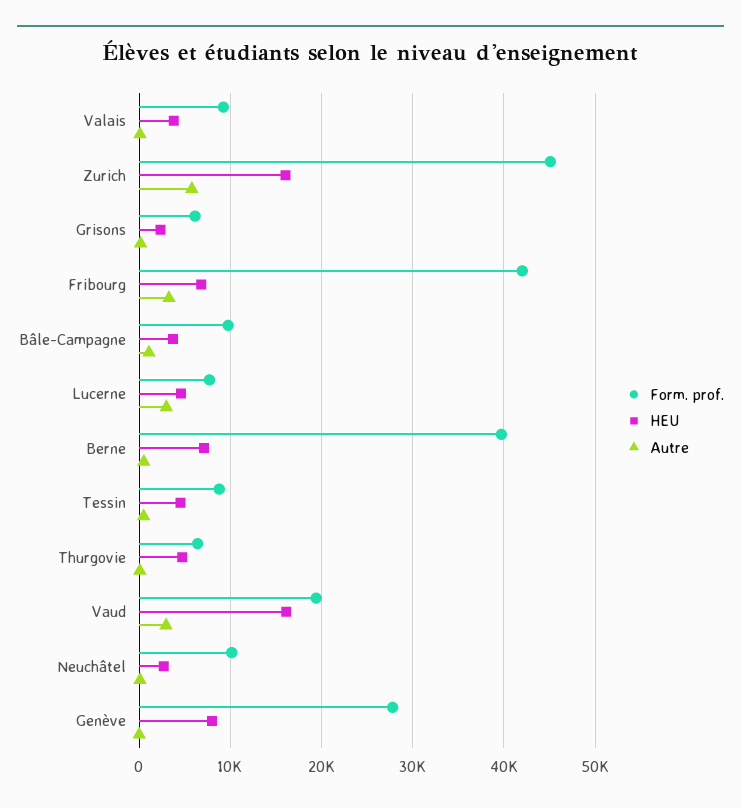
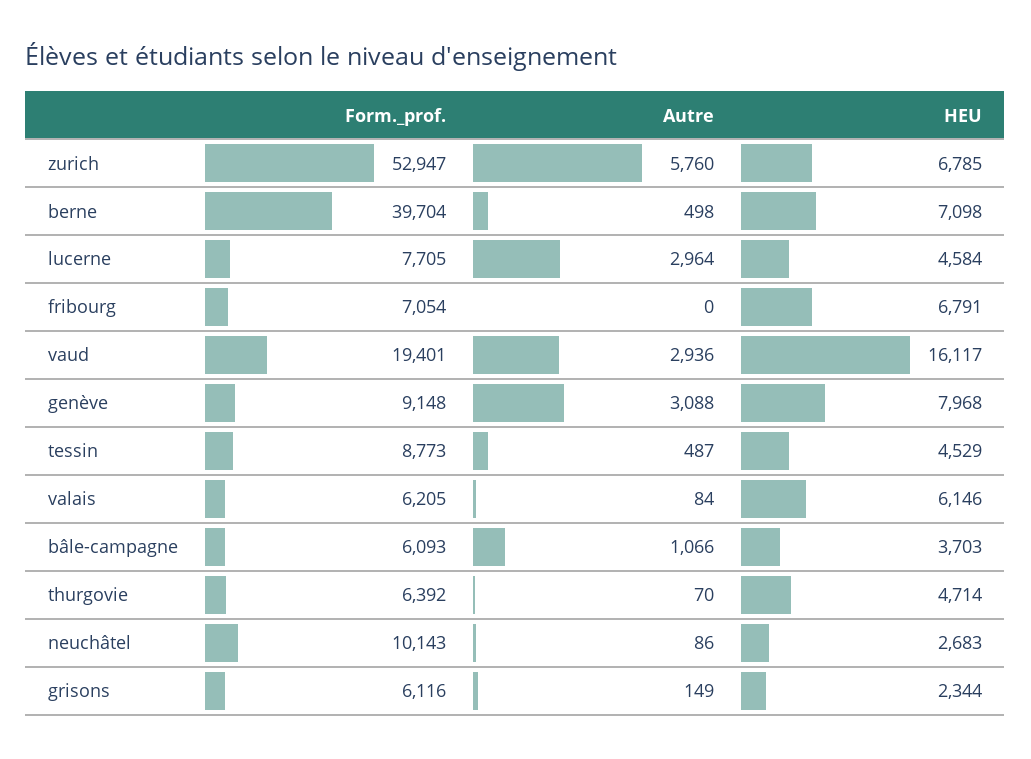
  {
    "Form. prof.": {
-     "Valais": 9000,
+     "Valais": 6205,
-     "Zurich": 45000,
+     "Zurich": 52947,
      "Grisons": 6116,
-     "Fribourg": 42000,
+     "Fribourg": 7054,
-     "Bâle-Campagne": 10000,
+     "Bâle-Campagne": 6093,
      "Lucerne": 7705,
      "Berne": 39704,
      "Tessin": 8773,
      "Thurgovie": 6392,
      "Vaud": 19401,
      "Neuchâtel": 10143,
-     "Genève": 28000
+     "Genève": 9148
    },
    "HEU": {
-     "Valais": 4000,
+     "Valais": 6146,
-     "Zurich": 16000,
+     "Zurich": 6785,
      "Grisons": 2344,
      "Fribourg": 6791,
      "Bâle-Campagne": 3703,
      "Lucerne": 4584,
      "Berne": 7098,
      "Tessin": 4529,
      "Thurgovie": 4714,
      "Vaud": 16117,
      "Neuchâtel": 2683,
      "Genève": 7968
    },
    "Autre": {
      "Valais": 84,
      "Zurich": 5760,
      "Grisons": 149,
-     "Fribourg": 3000,
+     "Fribourg": 0,
      "Bâle-Campagne": 1066,
      "Lucerne": 2964,
      "Berne": 498,
      "Tessin": 487,
      "Thurgovie": 70,
      "Vaud": 2936,
      "Neuchâtel": 86,
-     "Genève": 0
+     "Genève": 3088
    }
  }

